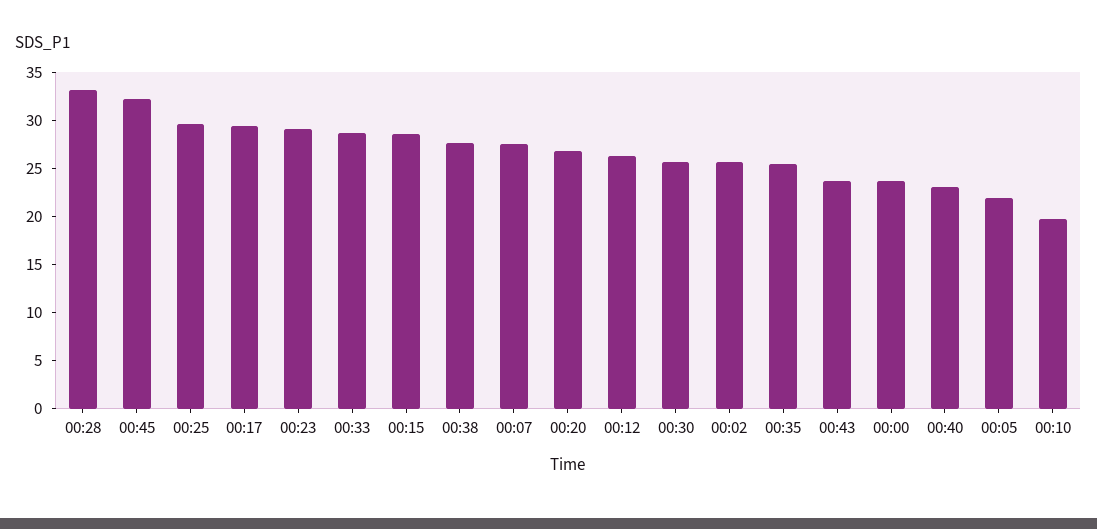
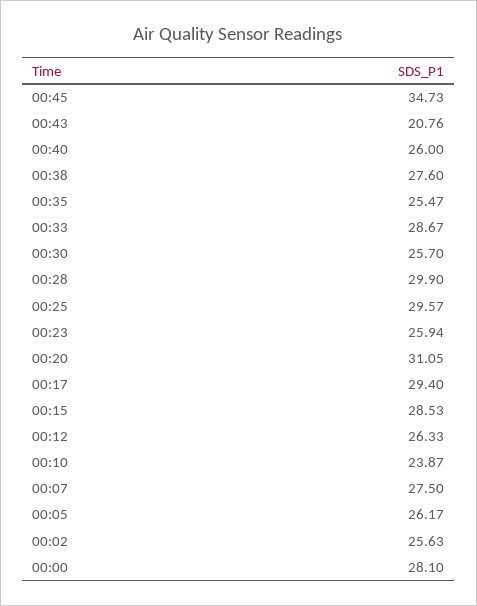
  {
-   "00:28": 33,
+   "00:28": 29.9,
-   "00:45": 32,
+   "00:45": 34.73,
    "00:25": 29.57,
    "00:17": 29.4,
-   "00:23": 29,
+   "00:23": 25.94,
    "00:33": 28.67,
    "00:15": 28.53,
    "00:38": 27.6,
    "00:07": 27.5,
-   "00:20": 27,
+   "00:20": 31.05,
    "00:12": 26.33,
    "00:30": 25.7,
    "00:02": 25.63,
    "00:35": 25.47,
-   "00:43": 24,
+   "00:43": 20.76,
-   "00:00": 24,
+   "00:00": 28.1,
-   "00:40": 23,
+   "00:40": 26,
-   "00:05": 22,
+   "00:05": 26.17,
-   "00:10": 20
+   "00:10": 23.87
  }

